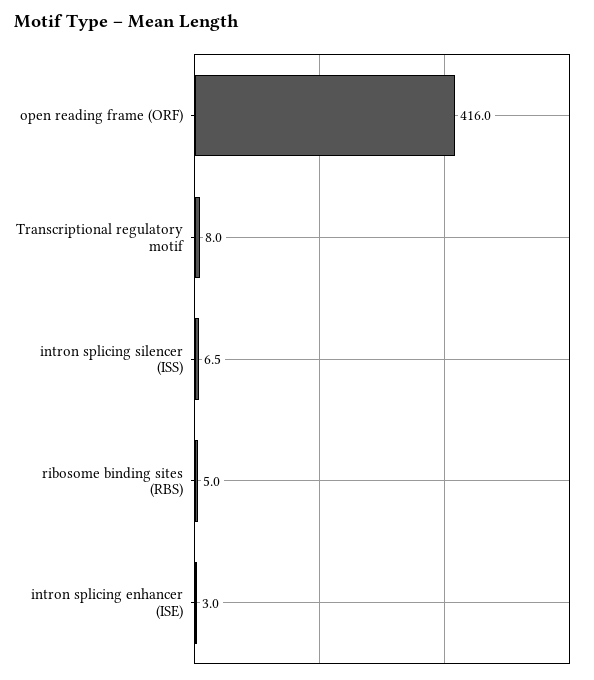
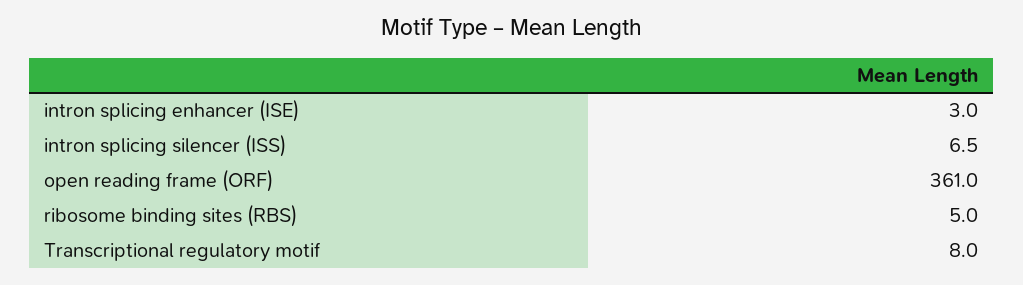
  {
-   "open reading frame (ORF)": 416,
+   "open reading frame (ORF)": 361,
    "Transcriptional regulatory motif": 8,
    "intron splicing silencer (ISS)": 6.5,
    "ribosome binding sites (RBS)": 5,
    "intron splicing enhancer (ISE)": 3
  }

